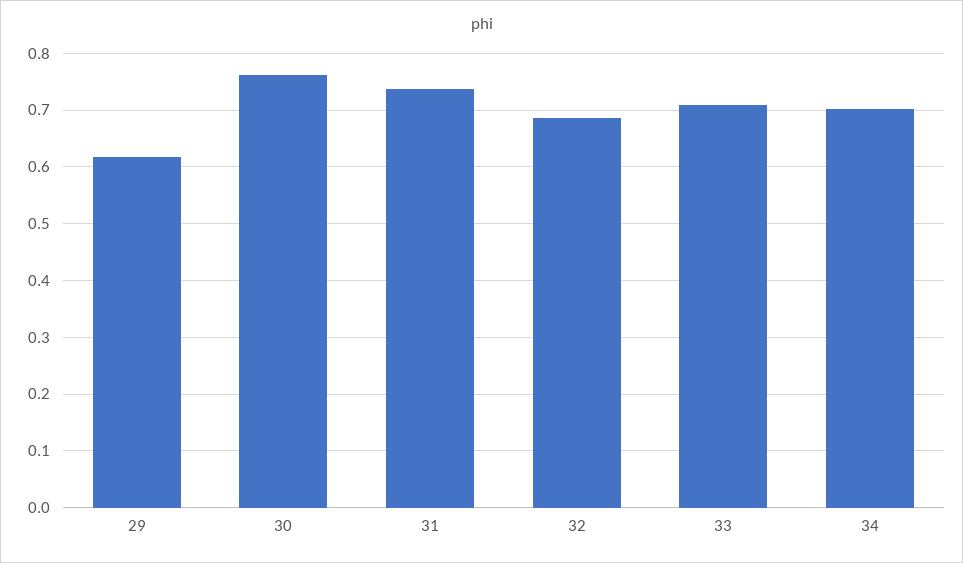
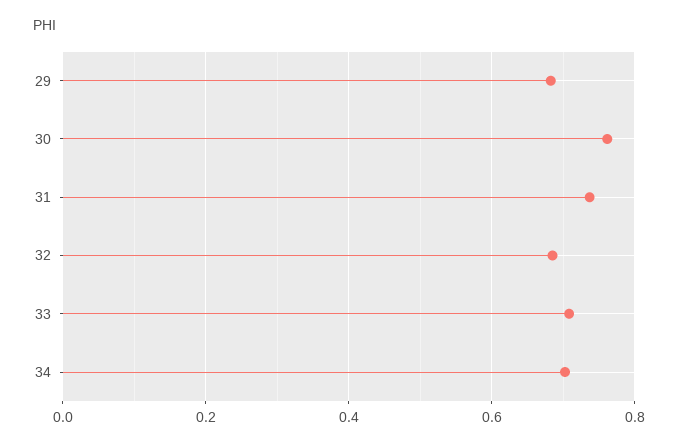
  {
-   "29": 0.62,
+   "29": 0.68,
    "30": 0.76,
    "31": 0.74,
    "32": 0.68,
    "33": 0.7,
    "34": 0.7
  }

